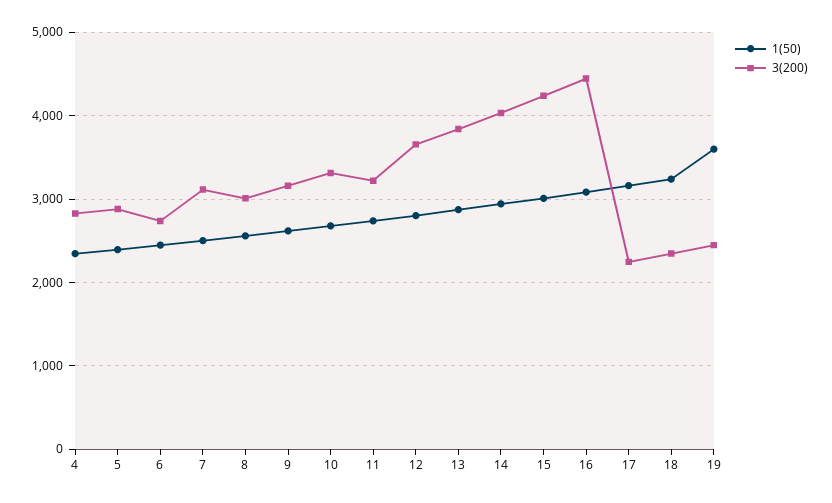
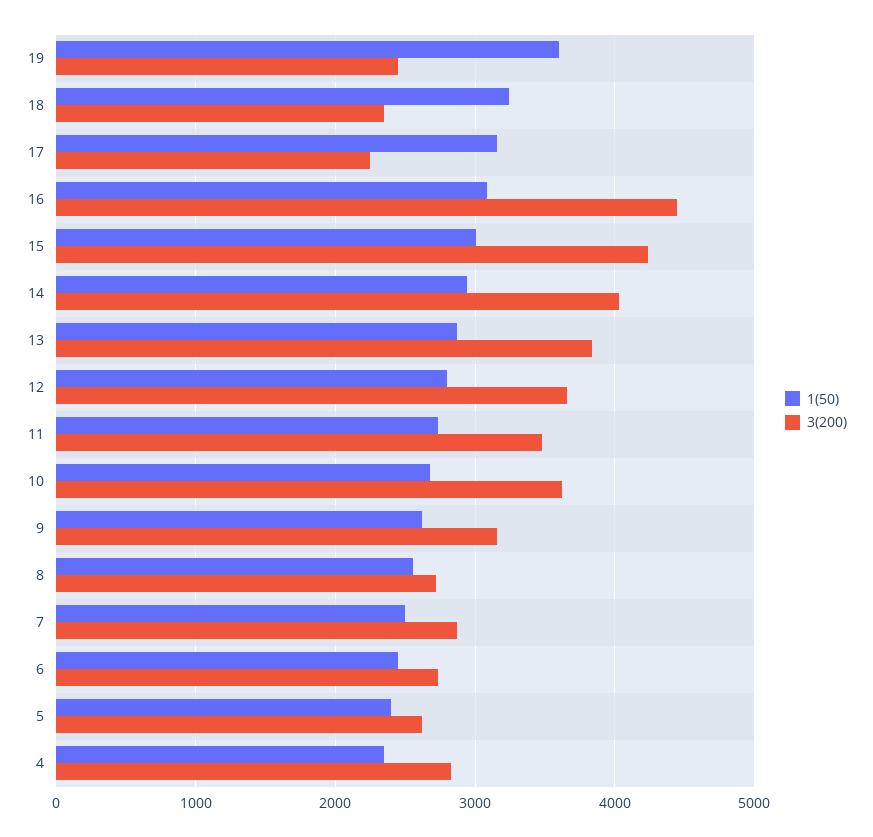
  {
    "1(50)": {
      "4": 2300,
      "5": 2400,
      "6": 2400,
      "7": 2500,
      "8": 2600,
      "9": 2600,
      "10": 2700,
      "11": 2700,
      "12": 2800,
      "13": 2900,
      "14": 2900,
      "15": 3000,
      "16": 3100,
      "17": 3200,
      "18": 3200,
      "19": 3600
    },
    "3(200)": {
      "4": 2800,
-     "5": 2900,
+     "5": 2600,
      "6": 2700,
-     "7": 3100,
+     "7": 2900,
-     "8": 3000,
+     "8": 2700,
      "9": 3200,
-     "10": 3300,
+     "10": 3600,
-     "11": 3200,
+     "11": 3500,
      "12": 3700,
      "13": 3800,
      "14": 4000,
      "15": 4200,
      "16": 4400,
      "17": 2200,
      "18": 2300,
      "19": 2400
    }
  }

